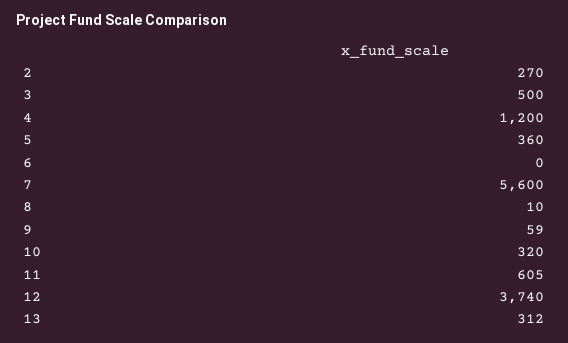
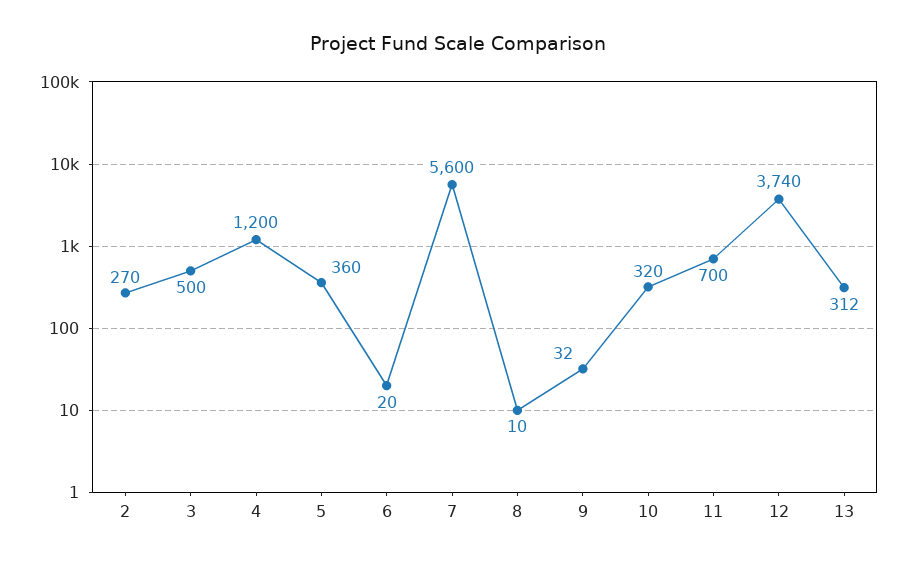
  {
    "2": 270,
    "3": 500,
    "4": 1200,
    "5": 360,
-   "6": 0,
+   "6": 20,
    "7": 5600,
    "8": 10,
-   "9": 59,
+   "9": 32,
    "10": 320,
-   "11": 605,
+   "11": 700,
    "12": 3740,
    "13": 312
  }

